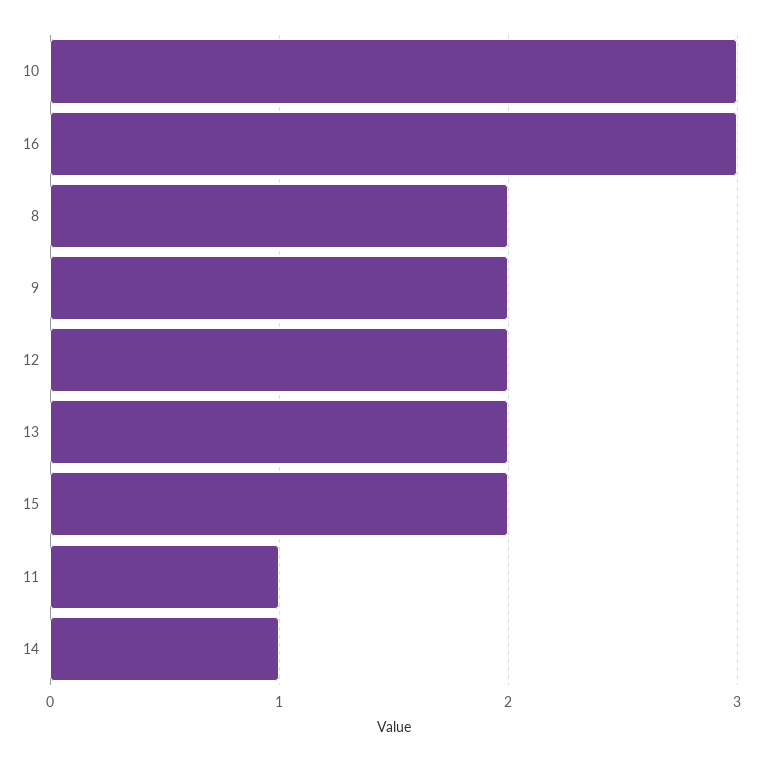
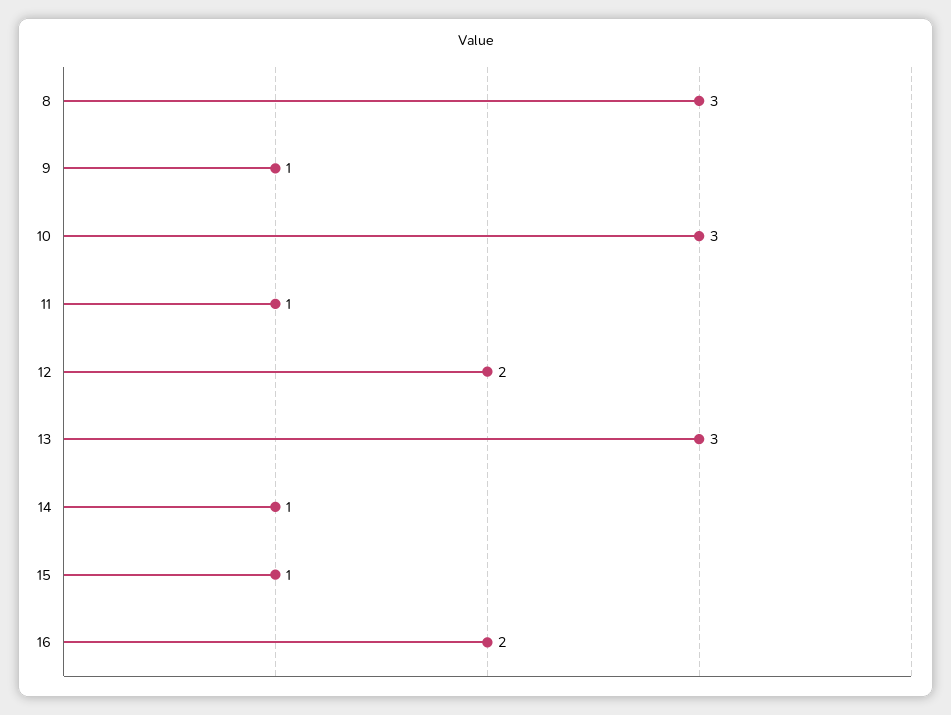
  {
    "10": 3,
-   "16": 3,
+   "16": 2,
-   "8": 2,
+   "8": 3,
-   "9": 2,
+   "9": 1,
    "12": 2,
-   "13": 2,
+   "13": 3,
-   "15": 2,
+   "15": 1,
    "11": 1,
    "14": 1
  }

